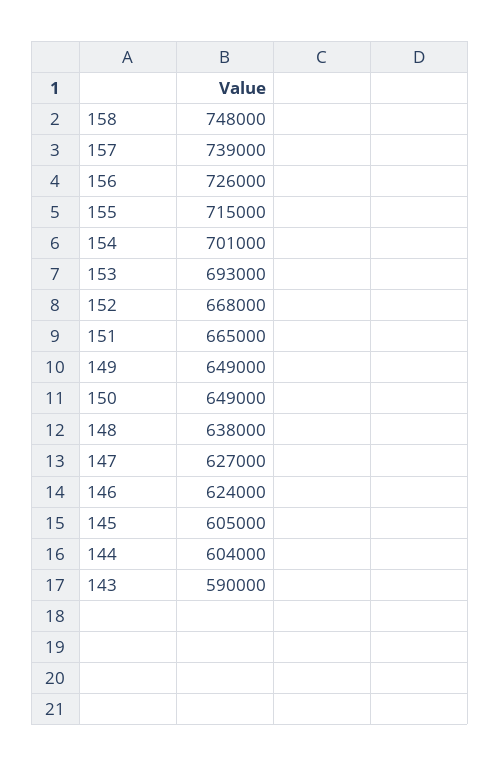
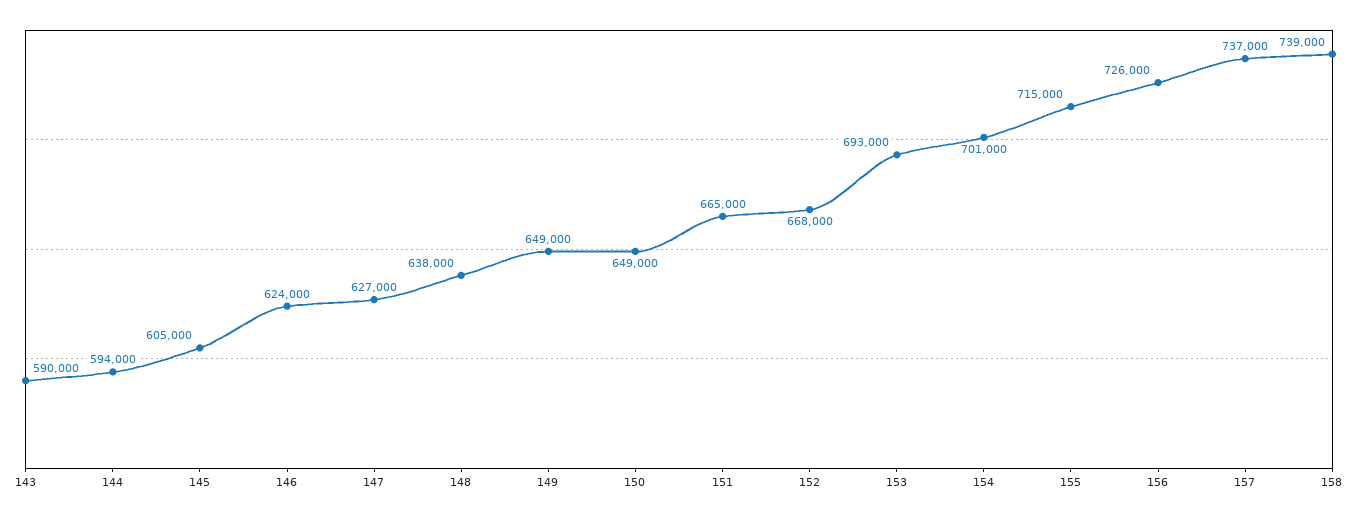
  {
-   "158": 748000,
+   "158": 739000,
-   "157": 739000,
+   "157": 737000,
    "156": 726000,
    "155": 715000,
    "154": 701000,
    "153": 693000,
    "152": 668000,
    "151": 665000,
    "149": 649000,
    "150": 649000,
    "148": 638000,
    "147": 627000,
    "146": 624000,
    "145": 605000,
-   "144": 604000,
+   "144": 594000,
    "143": 590000
  }

